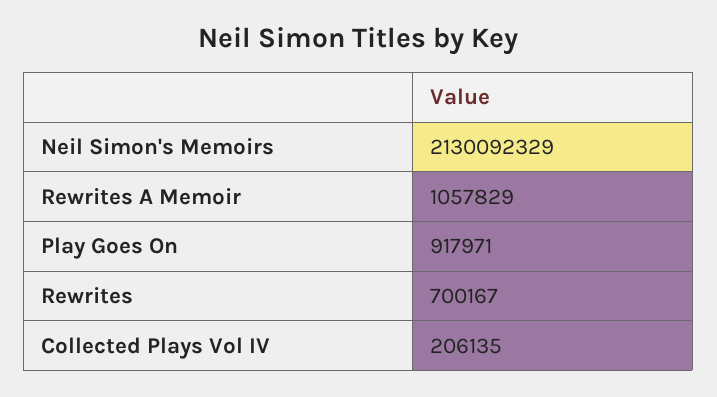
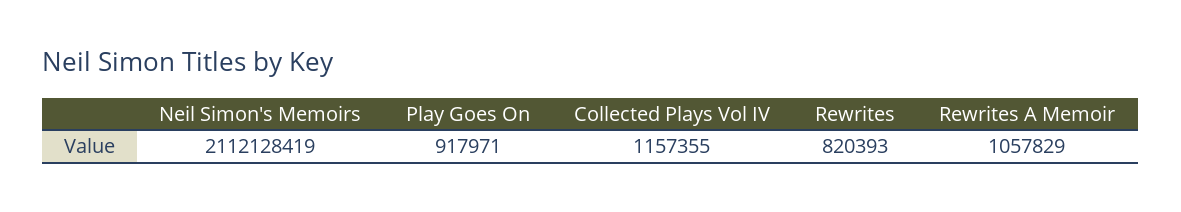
  {
-   "Neil Simon's Memoirs": 2130092329,
+   "Neil Simon's Memoirs": 2112128419,
    "Rewrites A Memoir": 1057829,
    "Play Goes On": 917971,
-   "Rewrites": 700167,
+   "Rewrites": 820393,
-   "Collected Plays Vol IV": 206135
+   "Collected Plays Vol IV": 1157355
  }

